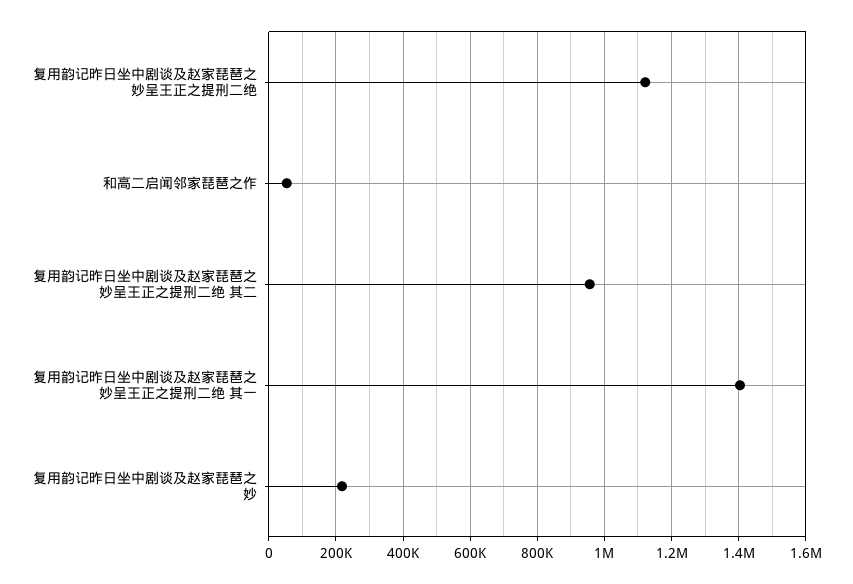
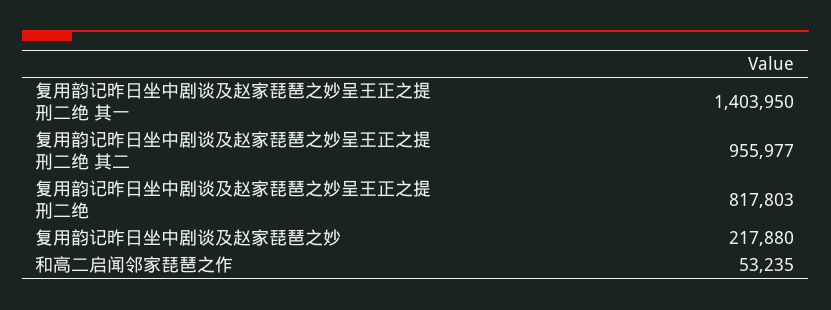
  {
-   "复用韵记昨日坐中剧谈及赵家琵琶之妙呈王正之提刑二绝": 1120000,
+   "复用韵记昨日坐中剧谈及赵家琵琶之妙呈王正之提刑二绝": 817803,
    "和高二启闻邻家琵琶之作": 53235,
    "复用韵记昨日坐中剧谈及赵家琵琶之妙呈王正之提刑二绝 其二": 955977,
    "复用韵记昨日坐中剧谈及赵家琵琶之妙呈王正之提刑二绝 其一": 1403950,
    "复用韵记昨日坐中剧谈及赵家琵琶之妙": 217880
  }

